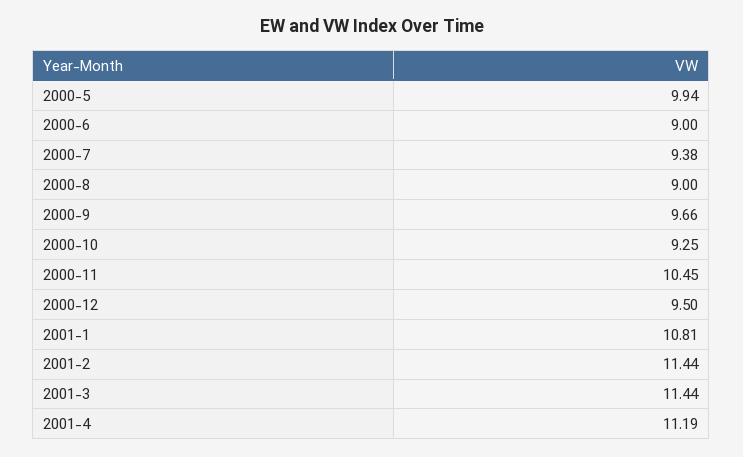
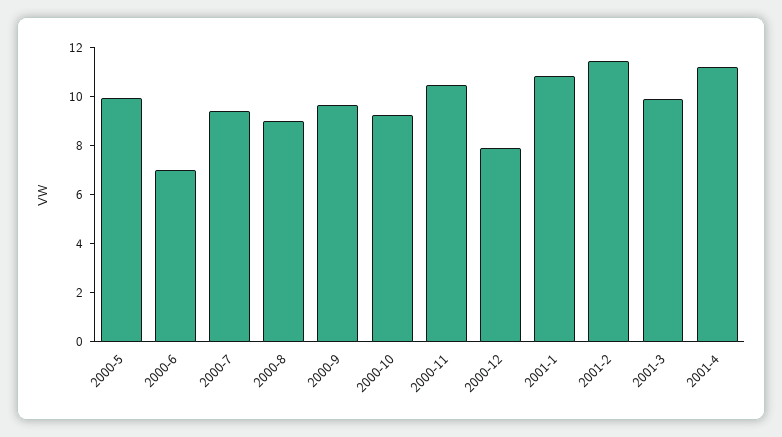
  {
    "2000-5": 9.94,
-   "2000-6": 9,
+   "2000-6": 7,
    "2000-7": 9.38,
    "2000-8": 9,
    "2000-9": 9.66,
    "2000-10": 9.25,
    "2000-11": 10.45,
-   "2000-12": 9.5,
+   "2000-12": 8,
    "2001-1": 10.81,
    "2001-2": 11.44,
-   "2001-3": 11.44,
+   "2001-3": 10,
    "2001-4": 11.19
  }

